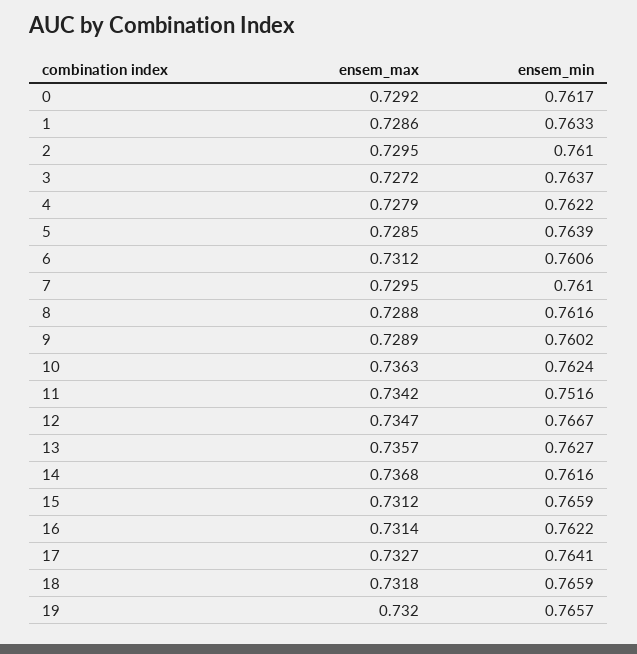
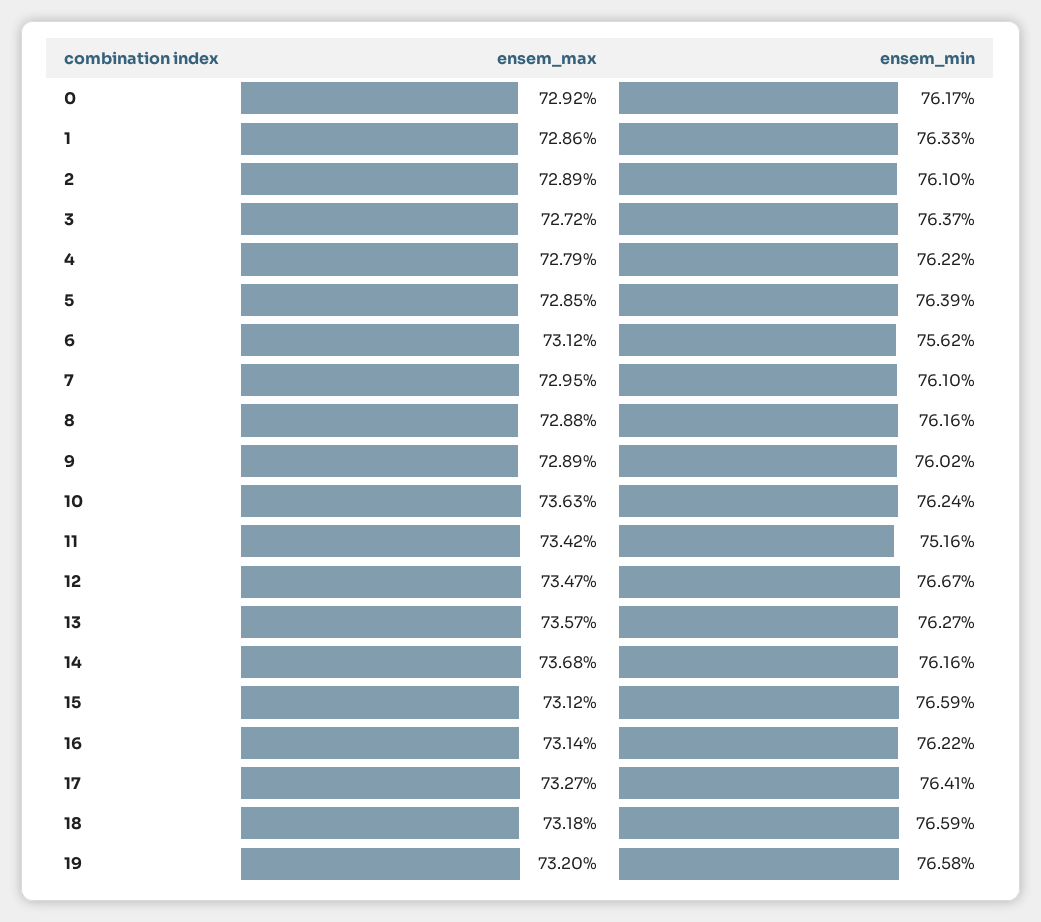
  {
    "ensem_max": {
      "0": 0.7292,
      "1": 0.7286,
-     "2": 0.7295,
+     "2": 0.7289,
      "3": 0.7272,
      "4": 0.7279,
      "5": 0.7285,
      "6": 0.7312,
      "7": 0.7295,
      "8": 0.7288,
      "9": 0.7289,
      "10": 0.7363,
      "11": 0.7342,
      "12": 0.7347,
      "13": 0.7357,
      "14": 0.7368,
      "15": 0.7312,
      "16": 0.7314,
      "17": 0.7327,
      "18": 0.7318,
      "19": 0.732
    },
    "ensem_min": {
      "0": 0.7617,
      "1": 0.7633,
      "2": 0.761,
      "3": 0.7637,
      "4": 0.7622,
      "5": 0.7639,
-     "6": 0.7606,
+     "6": 0.7562,
      "7": 0.761,
      "8": 0.7616,
      "9": 0.7602,
      "10": 0.7624,
      "11": 0.7516,
      "12": 0.7667,
      "13": 0.7627,
      "14": 0.7616,
      "15": 0.7659,
      "16": 0.7622,
      "17": 0.7641,
      "18": 0.7659,
-     "19": 0.7657
+     "19": 0.7658
    }
  }

